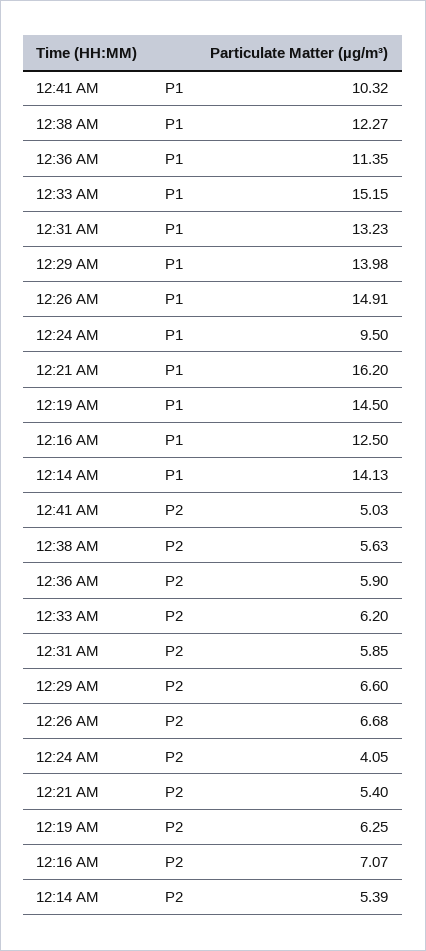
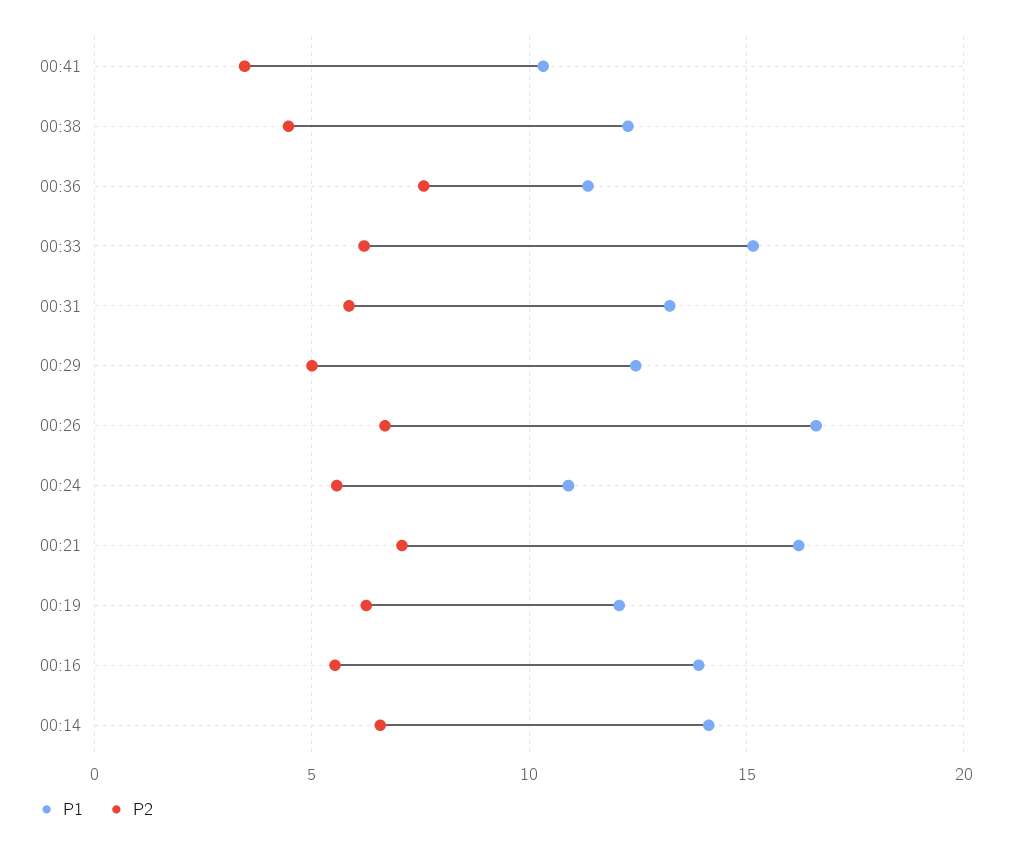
  {
    "P1": {
      "12:41 AM": 10.32,
      "12:38 AM": 12.27,
      "12:36 AM": 11.35,
      "12:33 AM": 15.15,
      "12:31 AM": 13.23,
-     "12:29 AM": 13.98,
+     "12:29 AM": 12.5,
-     "12:26 AM": 14.91,
+     "12:26 AM": 16.5,
-     "12:24 AM": 9.5,
+     "12:24 AM": 11,
      "12:21 AM": 16.2,
-     "12:19 AM": 14.5,
+     "12:19 AM": 12,
-     "12:16 AM": 12.5,
+     "12:16 AM": 14,
      "12:14 AM": 14.13
    },
    "P2": {
-     "12:41 AM": 5.03,
+     "12:41 AM": 3.5,
-     "12:38 AM": 5.63,
+     "12:38 AM": 4.5,
-     "12:36 AM": 5.9,
+     "12:36 AM": 7.5,
      "12:33 AM": 6.2,
      "12:31 AM": 5.85,
-     "12:29 AM": 6.6,
+     "12:29 AM": 5,
      "12:26 AM": 6.68,
-     "12:24 AM": 4.05,
+     "12:24 AM": 5.5,
-     "12:21 AM": 5.4,
+     "12:21 AM": 7,
      "12:19 AM": 6.25,
-     "12:16 AM": 7.07,
+     "12:16 AM": 5.5,
-     "12:14 AM": 5.39
+     "12:14 AM": 6.5
    }
  }

